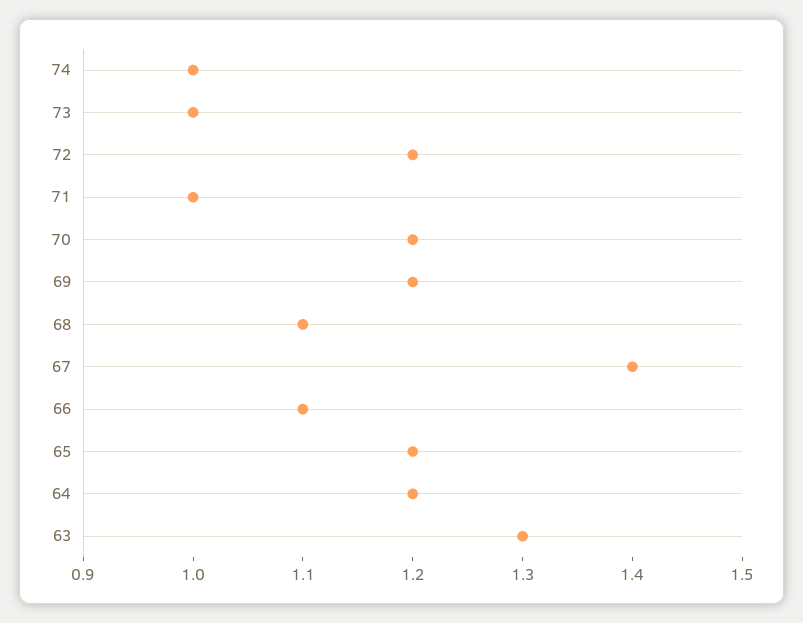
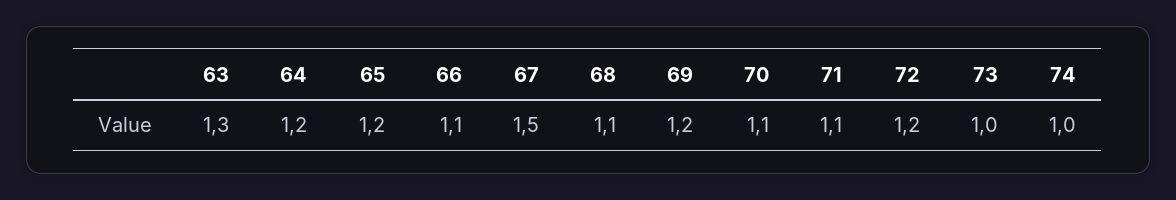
  {
    "74": 1,
    "73": 1,
    "72": 1.2,
-   "71": 1,
+   "71": 1.1,
-   "70": 1.2,
+   "70": 1.1,
    "69": 1.2,
    "68": 1.1,
-   "67": 1.4,
+   "67": 1.5,
    "66": 1.1,
    "65": 1.2,
    "64": 1.2,
    "63": 1.3
  }

